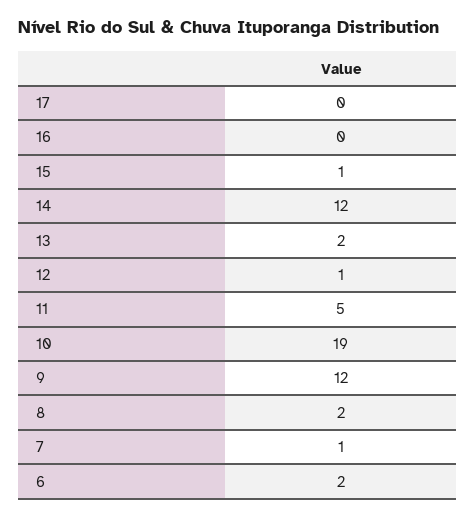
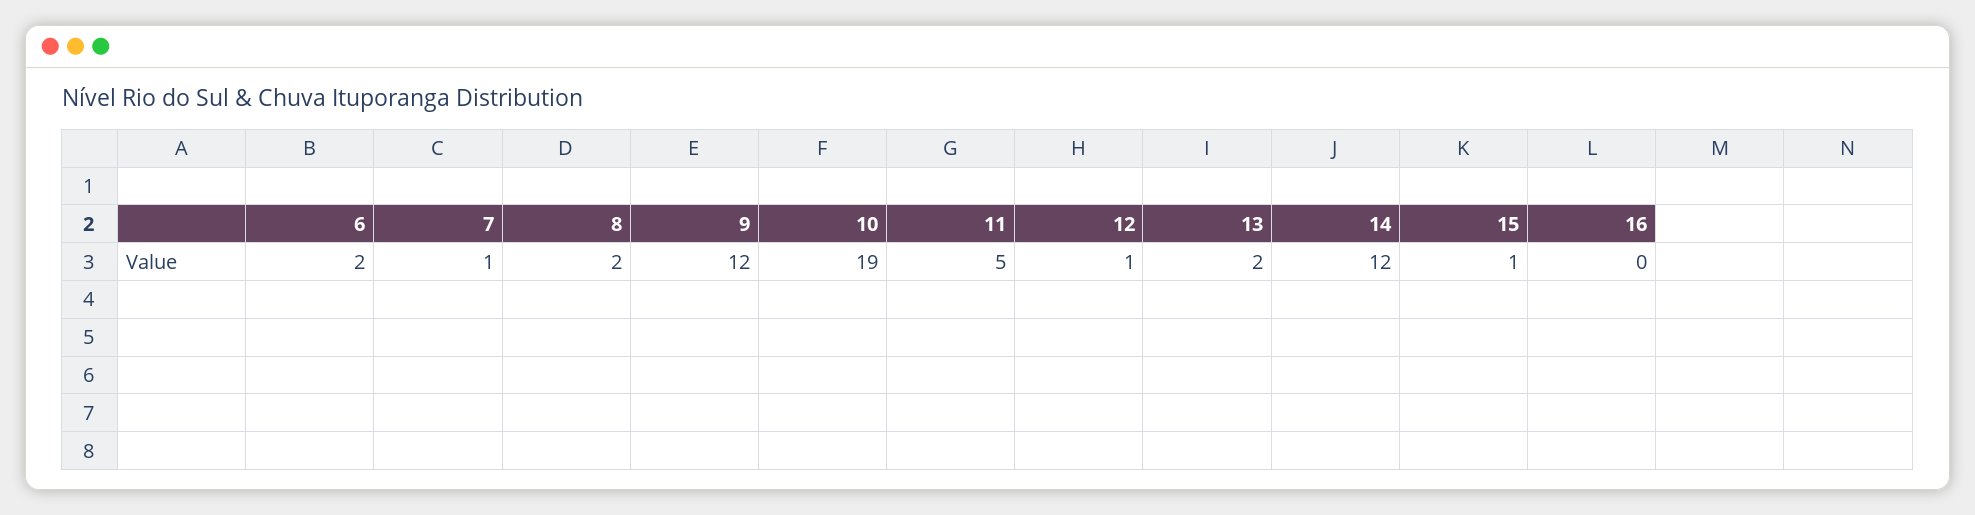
  {
-   "17": 0,
    "16": 0,
    "15": 1,
    "14": 12,
    "13": 2,
    "12": 1,
    "11": 5,
    "10": 19,
    "9": 12,
    "8": 2,
    "7": 1,
    "6": 2
  }

